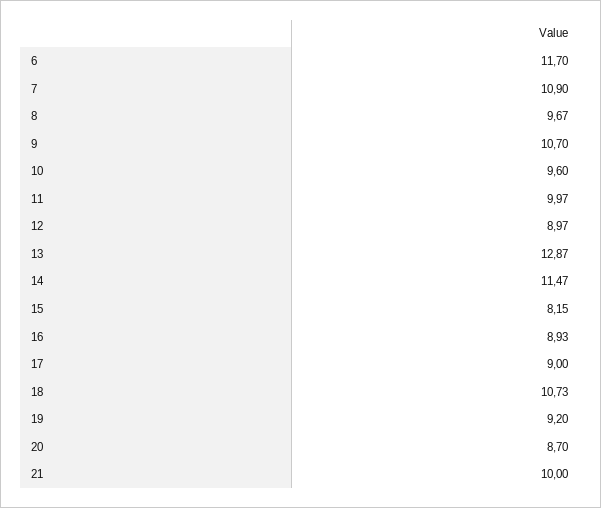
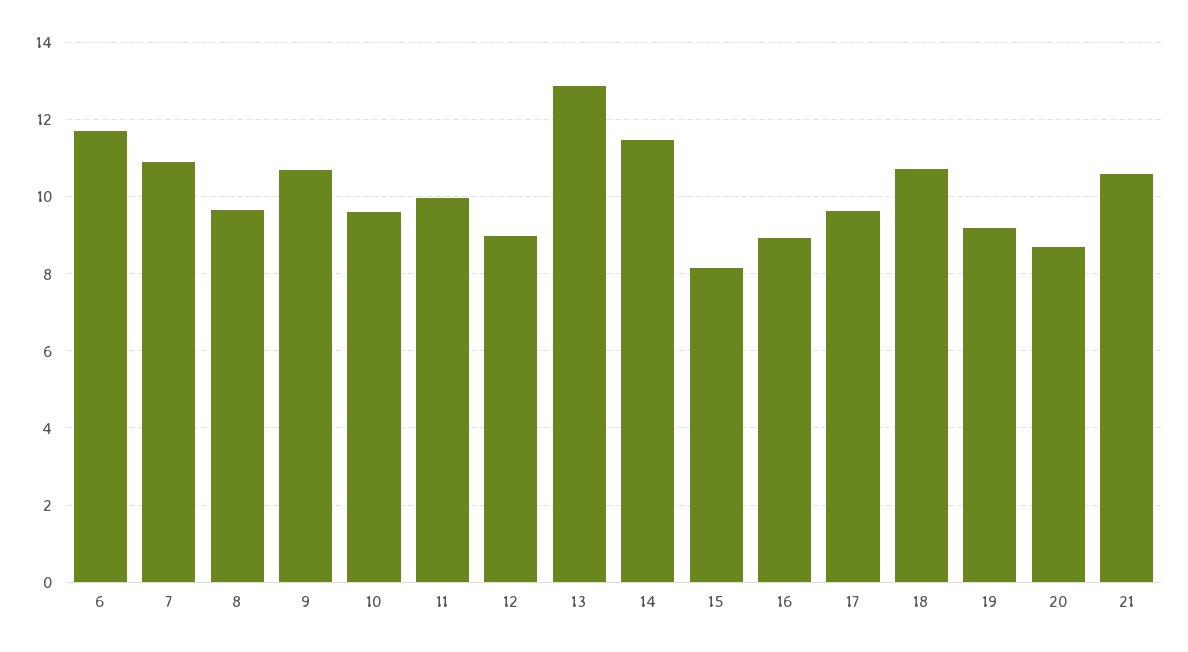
  {
    "6": 11.7,
    "7": 10.9,
    "8": 9.67,
    "9": 10.7,
    "10": 9.6,
    "11": 9.97,
    "12": 8.97,
    "13": 12.87,
    "14": 11.47,
    "15": 8.15,
    "16": 8.93,
-   "17": 9,
+   "17": 9.6,
    "18": 10.73,
    "19": 9.2,
    "20": 8.7,
-   "21": 10
+   "21": 10.6
  }

